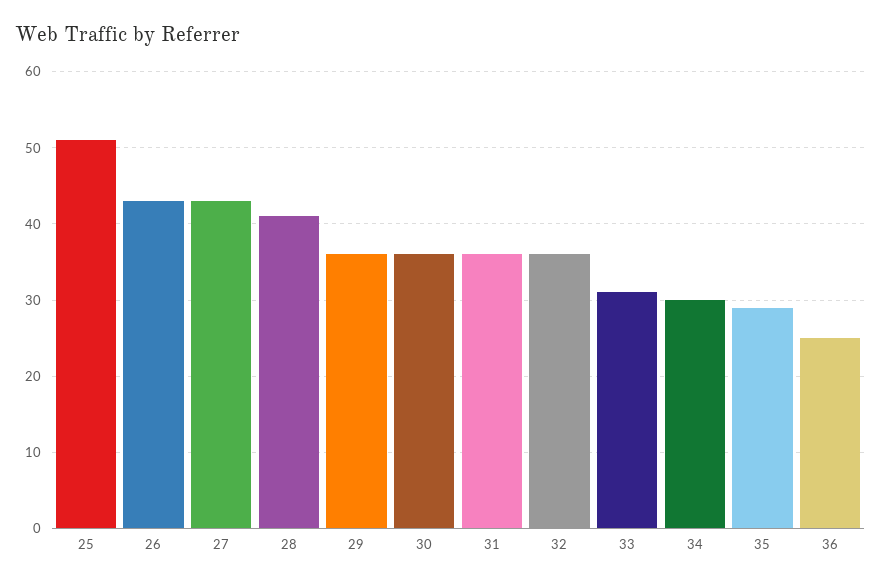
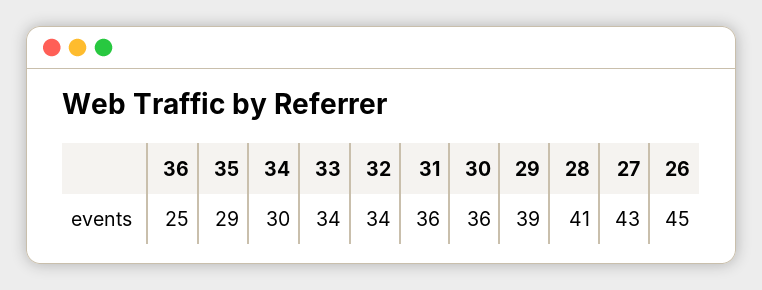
  {
-   "25": 51,
-   "26": 43,
+   "26": 45,
    "27": 43,
    "28": 41,
-   "29": 36,
+   "29": 39,
    "30": 36,
    "31": 36,
-   "32": 36,
+   "32": 34,
-   "33": 31,
+   "33": 34,
    "34": 30,
    "35": 29,
    "36": 25
  }

